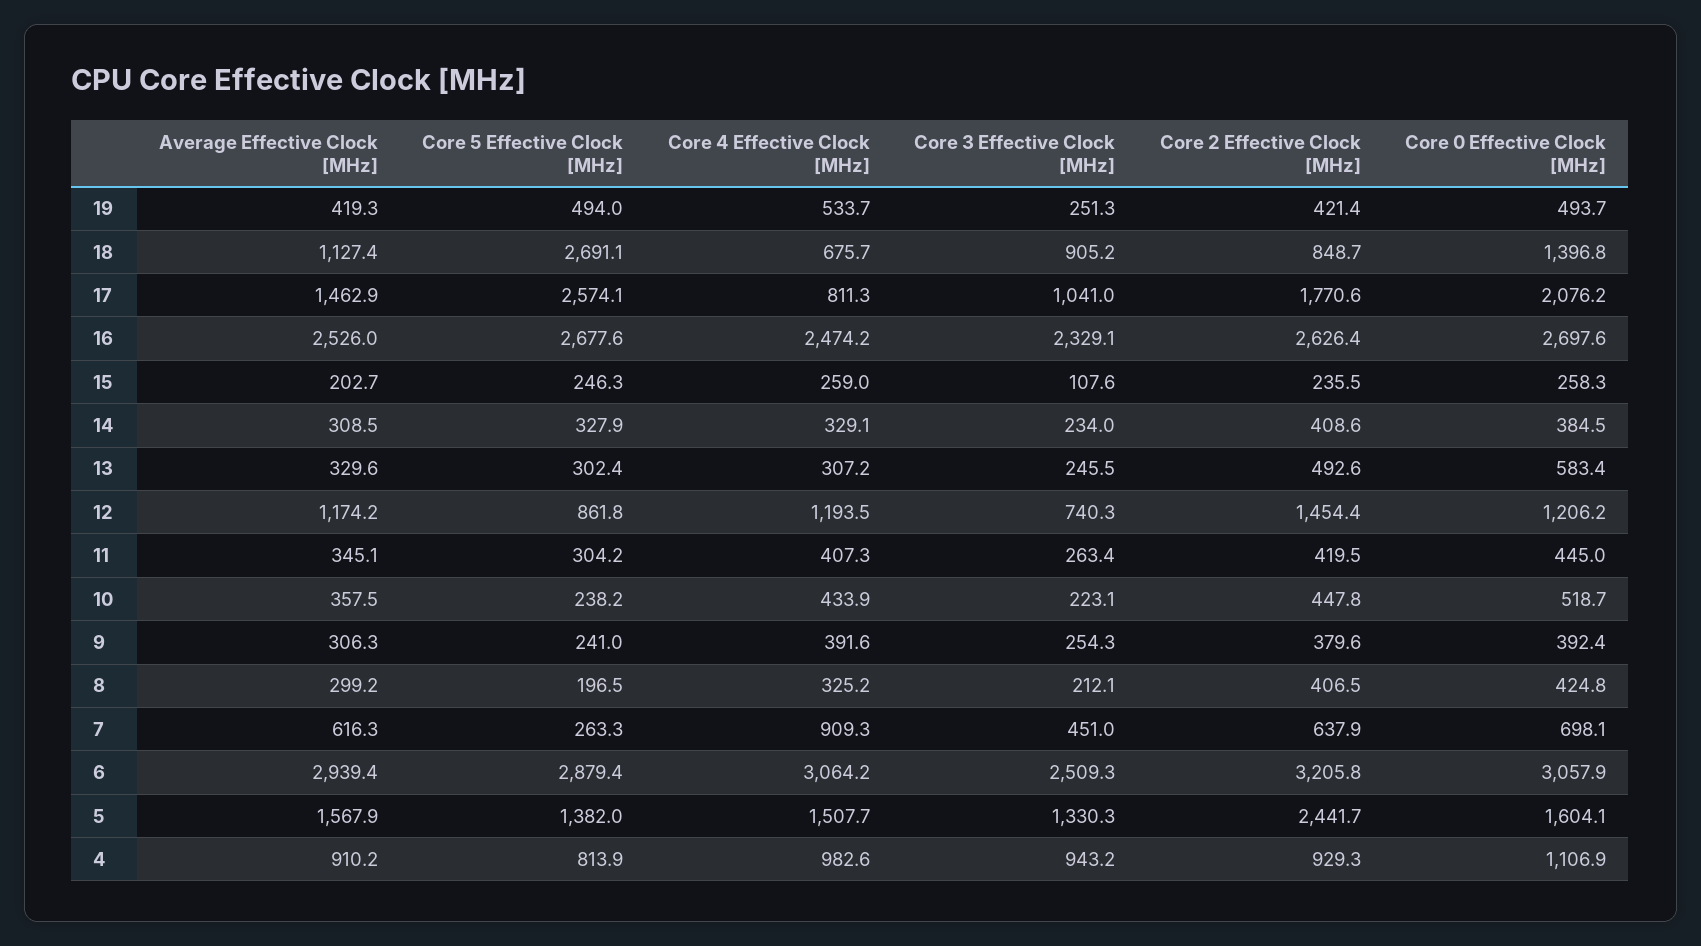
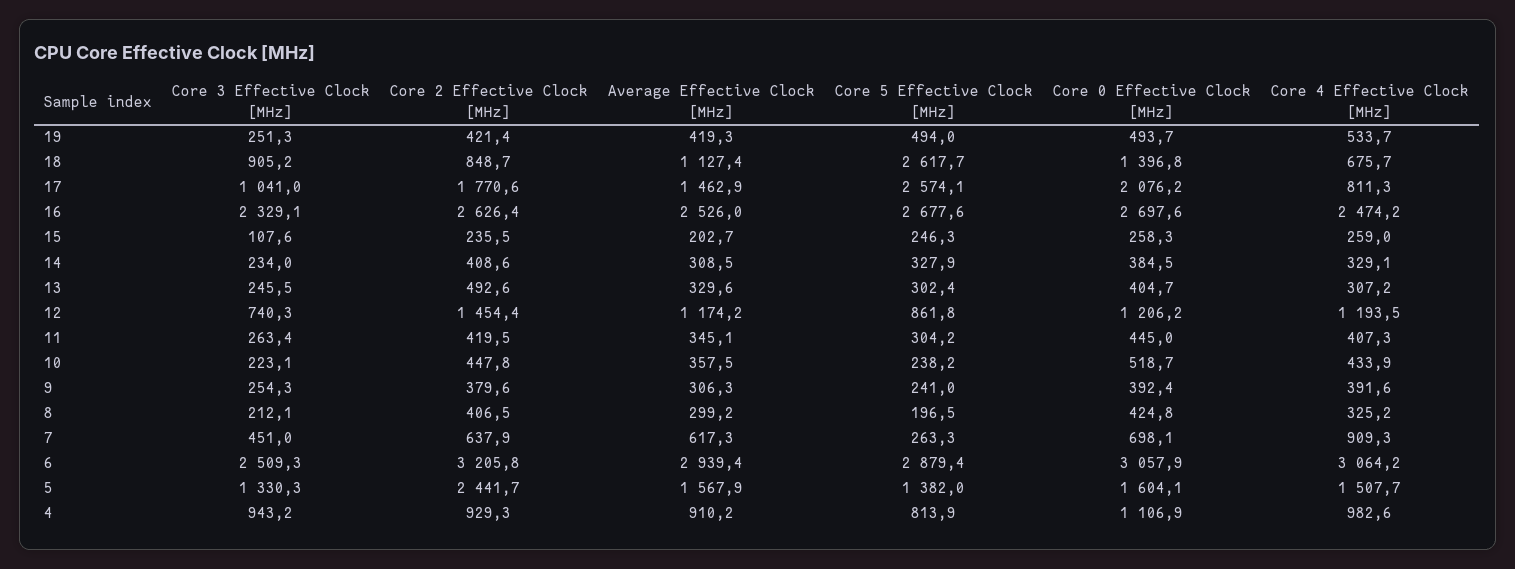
  {
    "Average Effective Clock [MHz]": {
      "19": 419.3,
      "18": 1127.4,
      "17": 1462.9,
      "16": 2526,
      "15": 202.7,
      "14": 308.5,
      "13": 329.6,
      "12": 1174.2,
      "11": 345.1,
      "10": 357.5,
      "9": 306.3,
      "8": 299.2,
-     "7": 616.3,
+     "7": 617.3,
      "6": 2939.4,
      "5": 1567.9,
      "4": 910.2
    },
    "Core 5 Effective Clock [MHz]": {
      "19": 494,
-     "18": 2691.1,
+     "18": 2617.7,
      "17": 2574.1,
      "16": 2677.6,
      "15": 246.3,
      "14": 327.9,
      "13": 302.4,
      "12": 861.8,
      "11": 304.2,
      "10": 238.2,
      "9": 241,
      "8": 196.5,
      "7": 263.3,
      "6": 2879.4,
      "5": 1382,
      "4": 813.9
    },
    "Core 4 Effective Clock [MHz]": {
      "19": 533.7,
      "18": 675.7,
      "17": 811.3,
      "16": 2474.2,
      "15": 259,
      "14": 329.1,
      "13": 307.2,
      "12": 1193.5,
      "11": 407.3,
      "10": 433.9,
      "9": 391.6,
      "8": 325.2,
      "7": 909.3,
      "6": 3064.2,
      "5": 1507.7,
      "4": 982.6
    },
    "Core 3 Effective Clock [MHz]": {
      "19": 251.3,
      "18": 905.2,
      "17": 1041,
      "16": 2329.1,
      "15": 107.6,
      "14": 234,
      "13": 245.5,
      "12": 740.3,
      "11": 263.4,
      "10": 223.1,
      "9": 254.3,
      "8": 212.1,
      "7": 451,
      "6": 2509.3,
      "5": 1330.3,
      "4": 943.2
    },
    "Core 2 Effective Clock [MHz]": {
      "19": 421.4,
      "18": 848.7,
      "17": 1770.6,
      "16": 2626.4,
      "15": 235.5,
      "14": 408.6,
      "13": 492.6,
      "12": 1454.4,
      "11": 419.5,
      "10": 447.8,
      "9": 379.6,
      "8": 406.5,
      "7": 637.9,
      "6": 3205.8,
      "5": 2441.7,
      "4": 929.3
    },
    "Core 0 Effective Clock [MHz]": {
      "19": 493.7,
      "18": 1396.8,
      "17": 2076.2,
      "16": 2697.6,
      "15": 258.3,
      "14": 384.5,
-     "13": 583.4,
+     "13": 404.7,
      "12": 1206.2,
      "11": 445,
      "10": 518.7,
      "9": 392.4,
      "8": 424.8,
      "7": 698.1,
      "6": 3057.9,
      "5": 1604.1,
      "4": 1106.9
    }
  }

